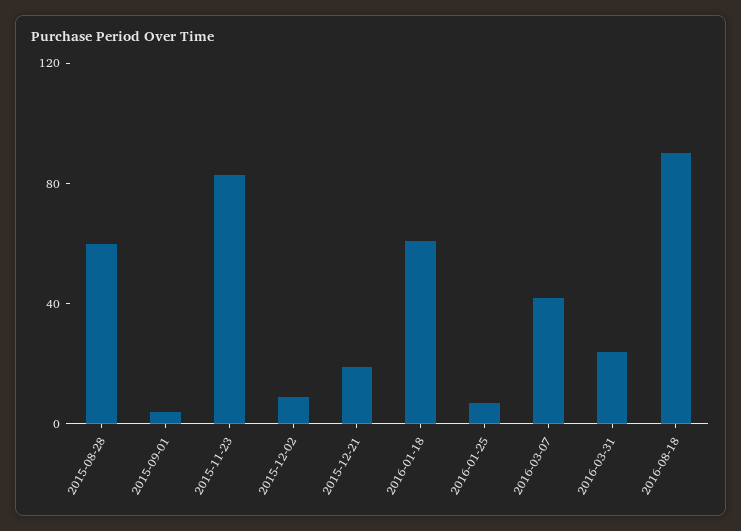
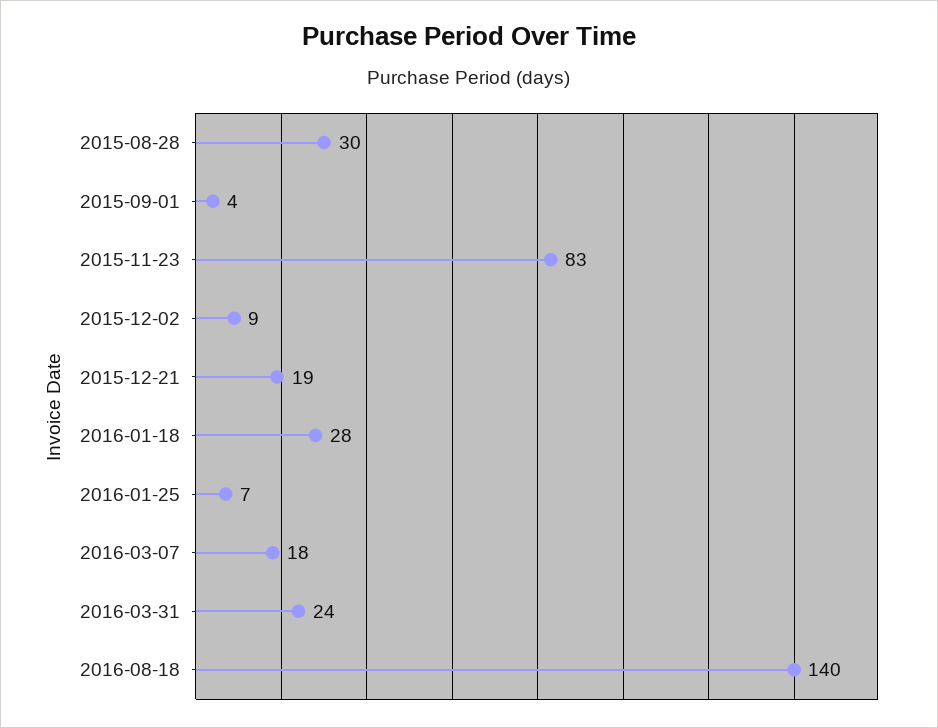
  {
-   "2015-08-28": 60,
+   "2015-08-28": 30,
    "2015-09-01": 4,
    "2015-11-23": 83,
    "2015-12-02": 9,
    "2015-12-21": 19,
-   "2016-01-18": 60,
+   "2016-01-18": 28,
    "2016-01-25": 7,
-   "2016-03-07": 40,
+   "2016-03-07": 18,
    "2016-03-31": 24,
-   "2016-08-18": 90
+   "2016-08-18": 140
  }

